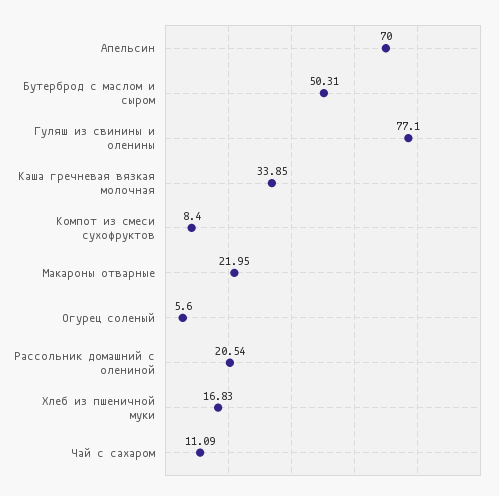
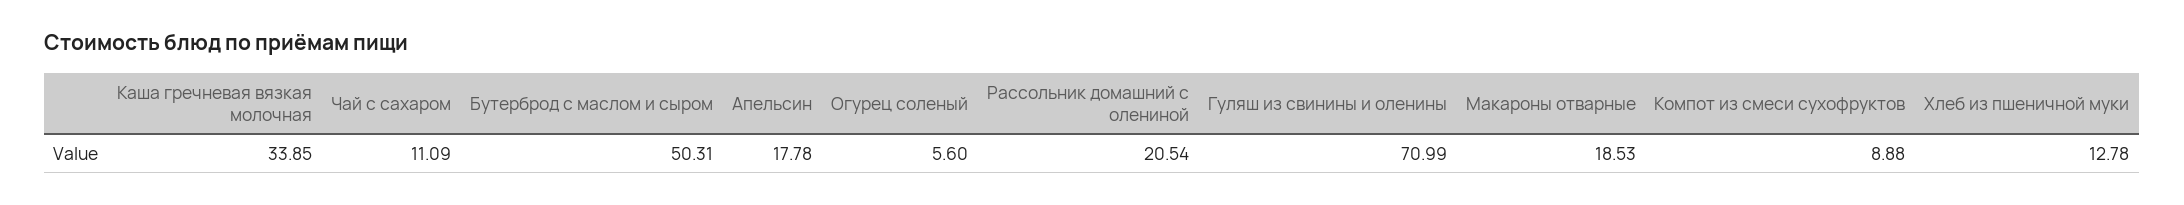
  {
-   "Апельсин": 70,
+   "Апельсин": 17.78,
    "Бутерброд с маслом и сыром": 50.31,
-   "Гуляш из свинины и оленины": 77.1,
+   "Гуляш из свинины и оленины": 70.99,
    "Каша гречневая вязкая молочная": 33.85,
-   "Компот из смеси сухофруктов": 8.4,
+   "Компот из смеси сухофруктов": 8.88,
-   "Макароны отварные": 21.95,
+   "Макароны отварные": 18.53,
    "Огурец соленый": 5.6,
    "Рассольник домашний с олениной": 20.54,
-   "Хлеб из пшеничной муки": 16.83,
+   "Хлеб из пшеничной муки": 12.78,
    "Чай с сахаром": 11.09
  }

